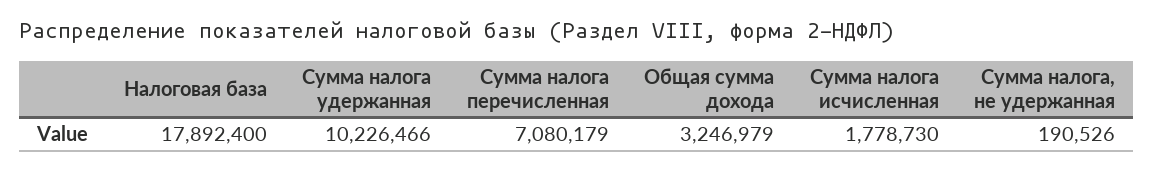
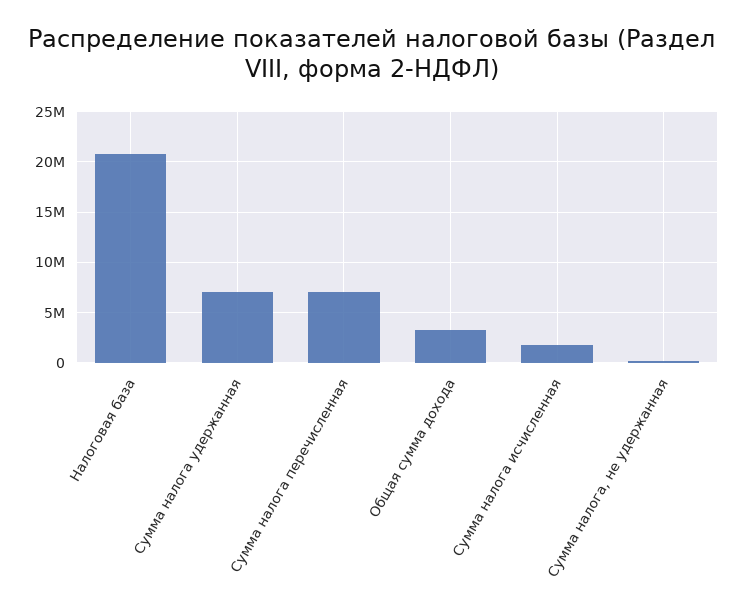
  {
-   "Налоговая база": 17892400,
+   "Налоговая база": 21000000,
-   "Сумма налога удержанная": 10226466,
+   "Сумма налога удержанная": 7000000,
    "Сумма налога перечисленная": 7080179,
    "Общая сумма дохода": 3246979,
    "Сумма налога исчисленная": 1778730,
    "Сумма налога, не удержанная": 190526
  }

